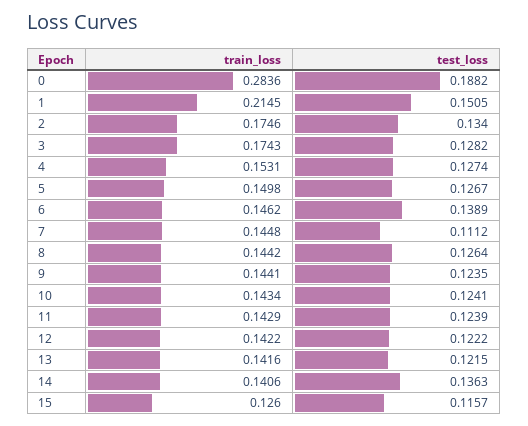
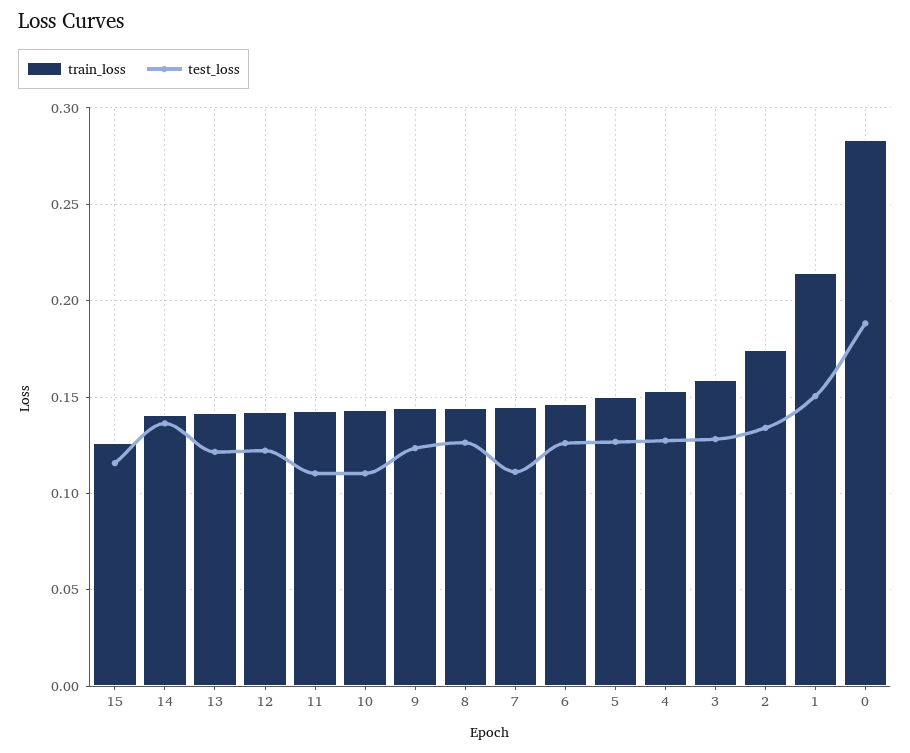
  {
    "train_loss": {
      "0": 0.2836,
      "1": 0.2145,
      "2": 0.1746,
-     "3": 0.1743,
+     "3": 0.16,
      "4": 0.1531,
      "5": 0.1498,
      "6": 0.1462,
      "7": 0.1448,
      "8": 0.1442,
      "9": 0.1441,
      "10": 0.1434,
      "11": 0.1429,
      "12": 0.1422,
      "13": 0.1416,
      "14": 0.1406,
      "15": 0.126
    },
    "test_loss": {
      "0": 0.1882,
      "1": 0.1505,
      "2": 0.134,
      "3": 0.1282,
      "4": 0.1274,
      "5": 0.1267,
-     "6": 0.1389,
+     "6": 0.125,
      "7": 0.1112,
      "8": 0.1264,
      "9": 0.1235,
-     "10": 0.1241,
+     "10": 0.11,
-     "11": 0.1239,
+     "11": 0.11,
      "12": 0.1222,
      "13": 0.1215,
      "14": 0.1363,
      "15": 0.1157
    }
  }

